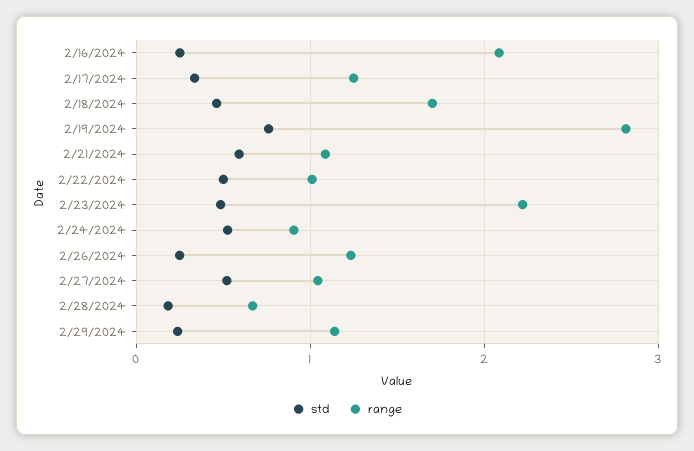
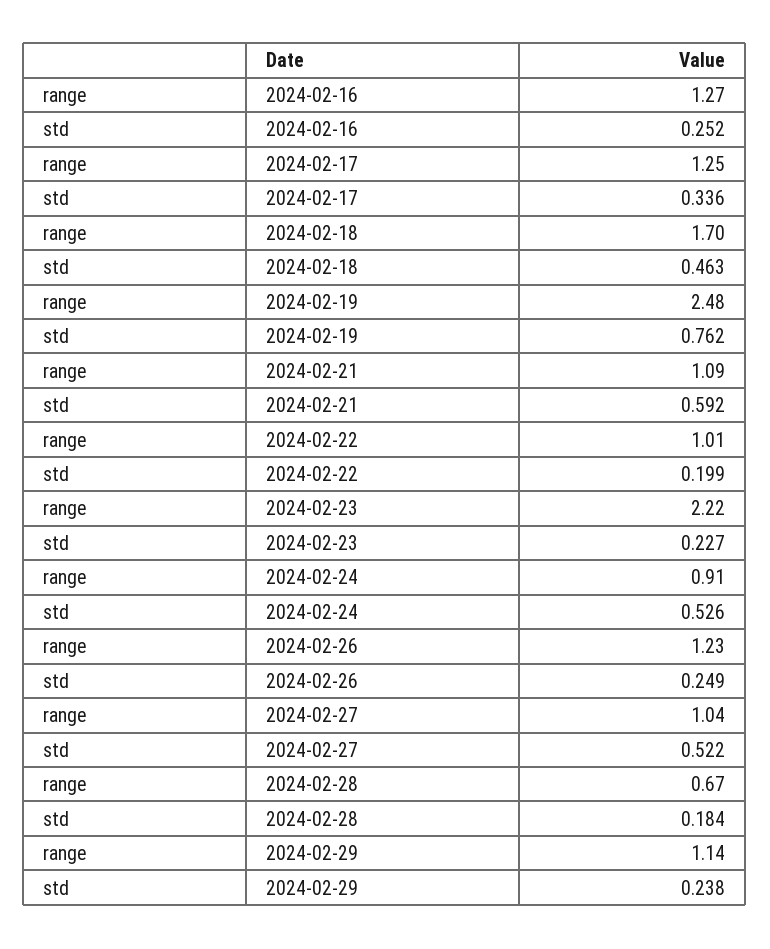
  {
    "std": {
      "2/16/2024": 0.252,
      "2/17/2024": 0.336,
      "2/18/2024": 0.463,
      "2/19/2024": 0.762,
      "2/21/2024": 0.592,
-     "2/22/2024": 0.5,
+     "2/22/2024": 0.199,
-     "2/23/2024": 0.5,
+     "2/23/2024": 0.227,
      "2/24/2024": 0.526,
      "2/26/2024": 0.249,
      "2/27/2024": 0.522,
      "2/28/2024": 0.184,
      "2/29/2024": 0.238
    },
    "range": {
-     "2/16/2024": 2.1,
+     "2/16/2024": 1.27,
      "2/17/2024": 1.25,
      "2/18/2024": 1.7,
-     "2/19/2024": 2.8,
+     "2/19/2024": 2.48,
      "2/21/2024": 1.09,
      "2/22/2024": 1.01,
      "2/23/2024": 2.22,
      "2/24/2024": 0.91,
      "2/26/2024": 1.23,
      "2/27/2024": 1.04,
      "2/28/2024": 0.67,
      "2/29/2024": 1.14
    }
  }

